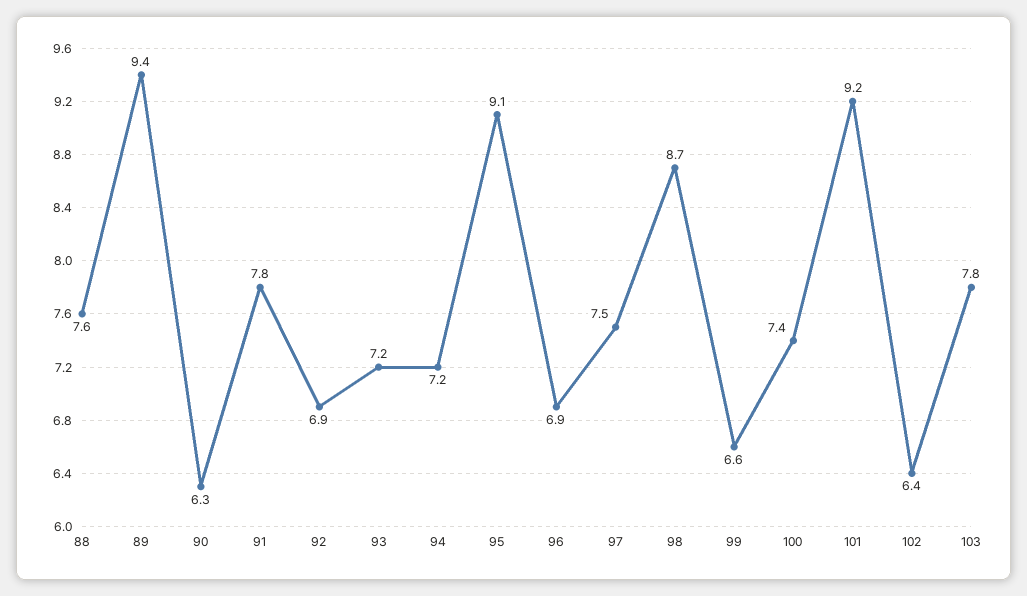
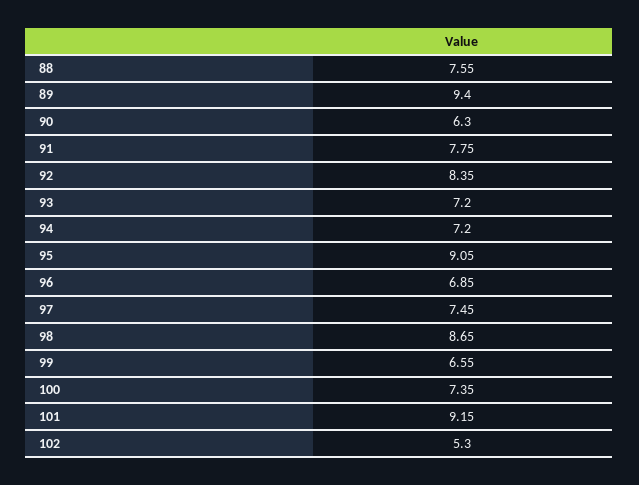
  {
    "88": 7.55,
    "89": 9.4,
    "90": 6.3,
    "91": 7.75,
-   "92": 6.9,
+   "92": 8.35,
    "93": 7.2,
    "94": 7.2,
    "95": 9.05,
    "96": 6.85,
    "97": 7.45,
    "98": 8.65,
    "99": 6.55,
    "100": 7.35,
    "101": 9.15,
-   "102": 6.4,
+   "102": 5.3
-   "103": 7.8
  }

